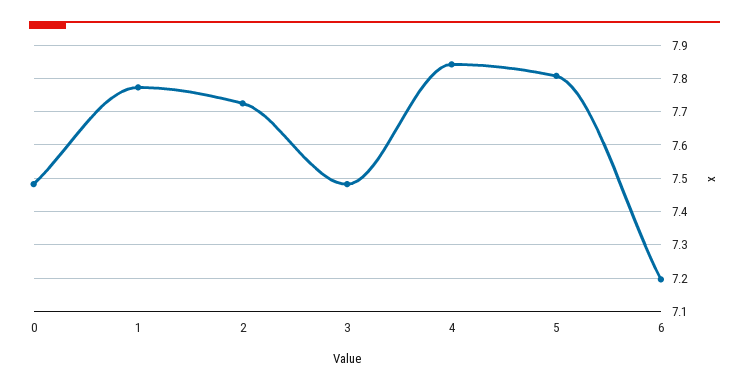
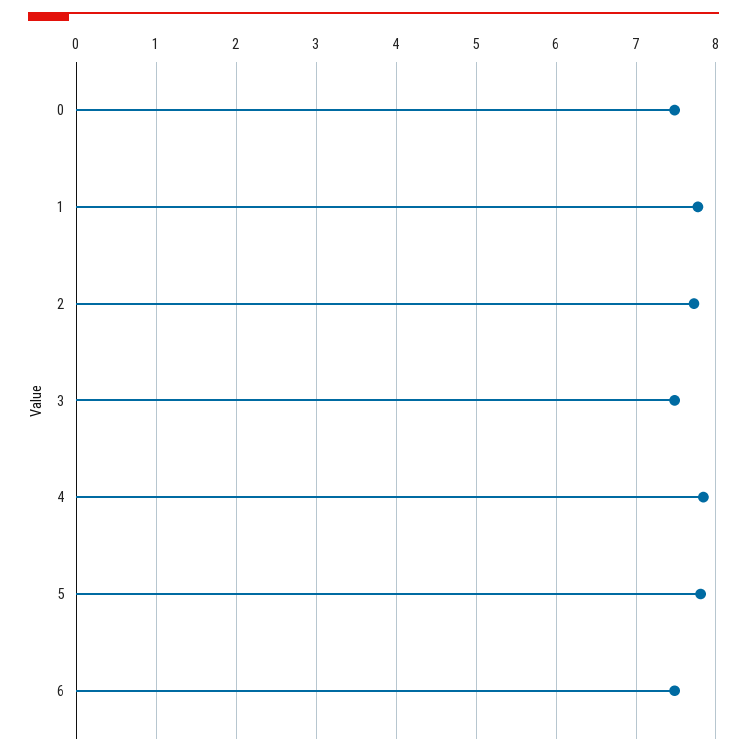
  {
    "0": 7.48,
    "1": 7.78,
    "2": 7.72,
    "3": 7.48,
    "4": 7.84,
    "5": 7.8,
-   "6": 7.2
+   "6": 7.5
  }

